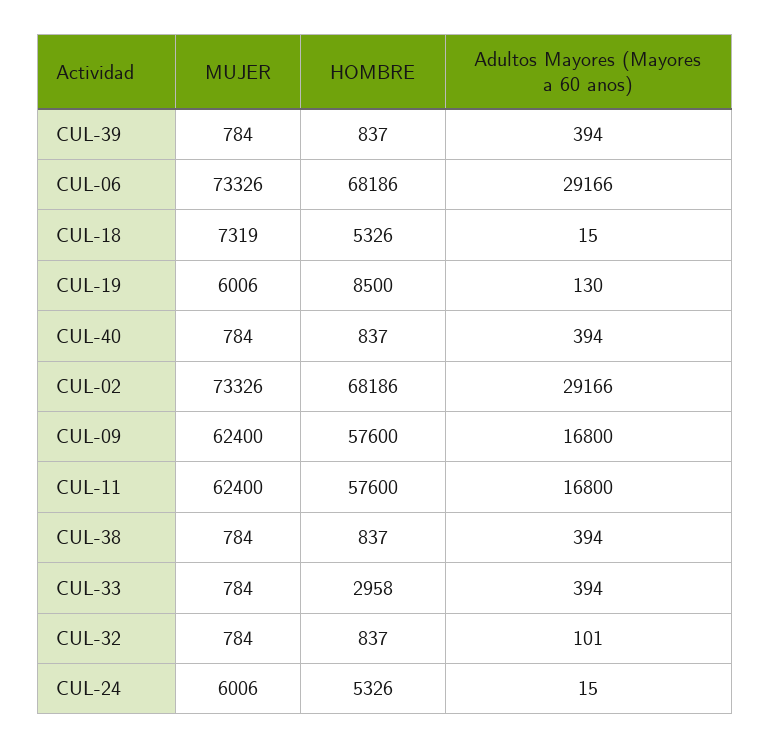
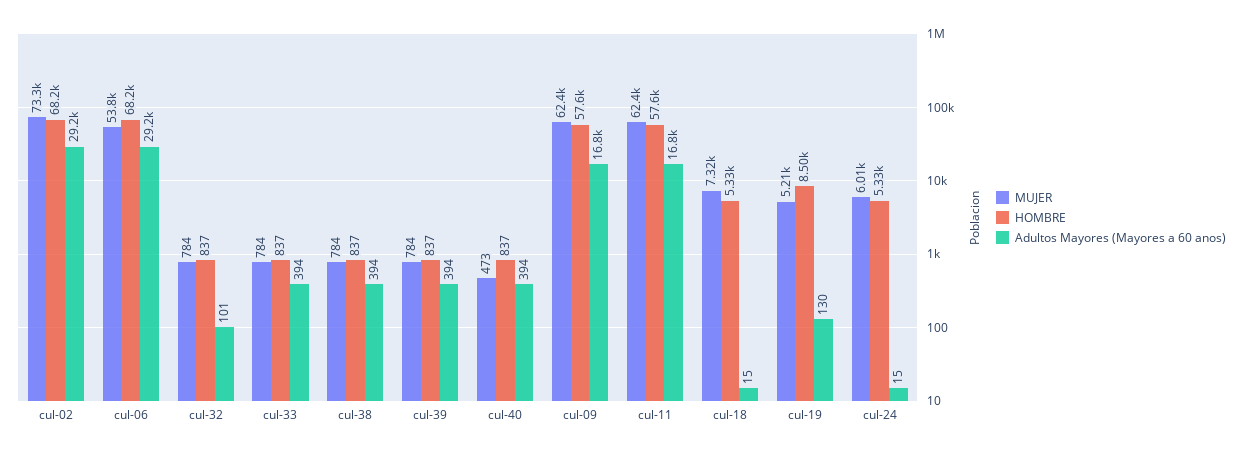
  {
    "MUJER": {
      "CUL-39": 784,
-     "CUL-06": 73326,
+     "CUL-06": 53800,
      "CUL-18": 7319,
-     "CUL-19": 6006,
+     "CUL-19": 5210,
-     "CUL-40": 784,
+     "CUL-40": 473,
      "CUL-02": 73326,
      "CUL-09": 62400,
      "CUL-11": 62400,
      "CUL-38": 784,
      "CUL-33": 784,
      "CUL-32": 784,
      "CUL-24": 6006
    },
    "HOMBRE": {
      "CUL-39": 837,
      "CUL-06": 68186,
      "CUL-18": 5326,
      "CUL-19": 8500,
      "CUL-40": 837,
      "CUL-02": 68186,
      "CUL-09": 57600,
      "CUL-11": 57600,
      "CUL-38": 837,
-     "CUL-33": 2958,
+     "CUL-33": 837,
      "CUL-32": 837,
      "CUL-24": 5326
    },
    "Adultos Mayores (Mayores a 60 anos)": {
      "CUL-39": 394,
      "CUL-06": 29166,
      "CUL-18": 15,
      "CUL-19": 130,
      "CUL-40": 394,
      "CUL-02": 29166,
      "CUL-09": 16800,
      "CUL-11": 16800,
      "CUL-38": 394,
      "CUL-33": 394,
      "CUL-32": 101,
      "CUL-24": 15
    }
  }

